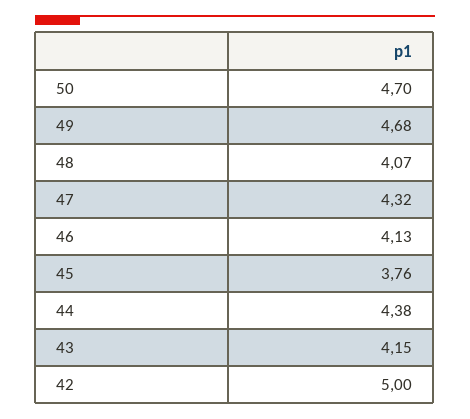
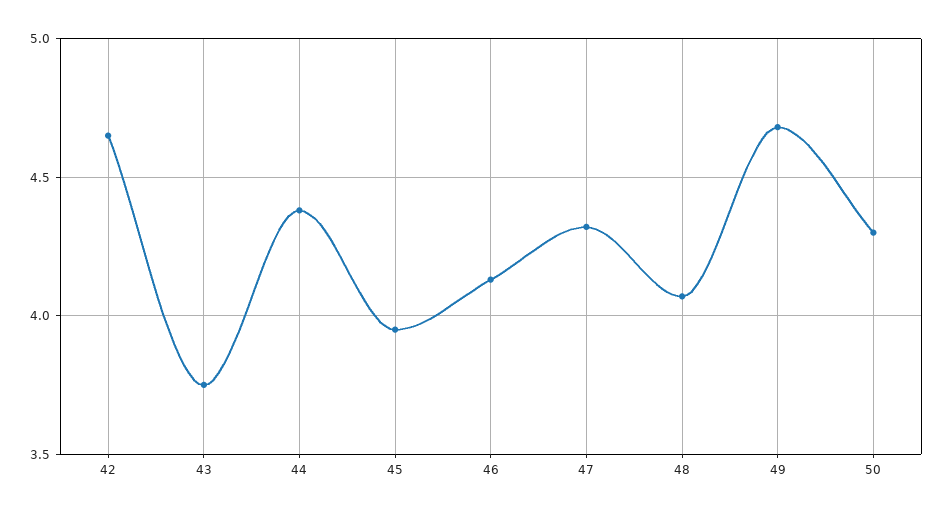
  {
-   "50": 4.7,
+   "50": 4.3,
    "49": 4.68,
    "48": 4.07,
    "47": 4.32,
    "46": 4.13,
-   "45": 3.76,
+   "45": 3.95,
    "44": 4.38,
-   "43": 4.15,
+   "43": 3.75,
-   "42": 5
+   "42": 4.65
  }

